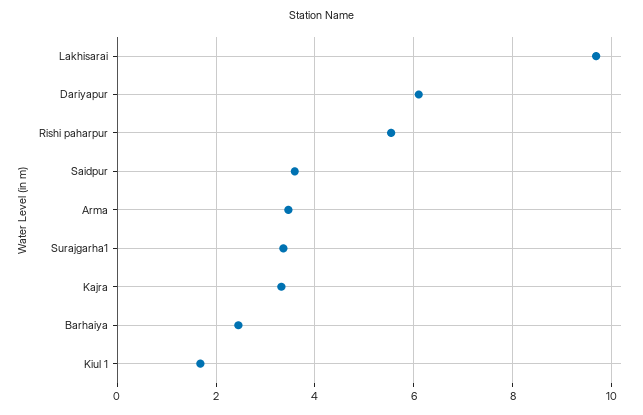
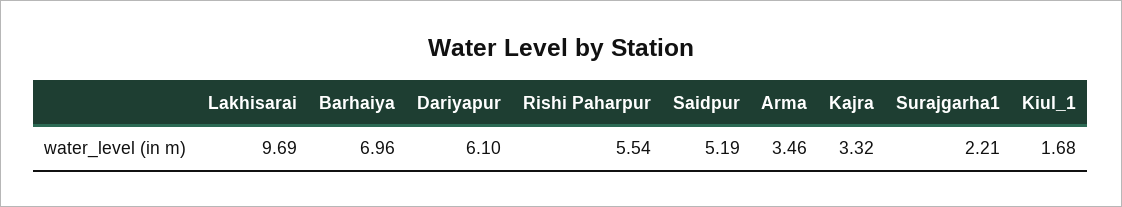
  {
    "Lakhisarai": 9.69,
    "Dariyapur": 6.1,
    "Rishi paharpur": 5.54,
-   "Saidpur": 3.6,
+   "Saidpur": 5.19,
    "Arma": 3.46,
-   "Surajgarha1": 3.4,
+   "Surajgarha1": 2.21,
    "Kajra": 3.32,
-   "Barhaiya": 2.4,
+   "Barhaiya": 6.96,
    "Kiul 1": 1.68
  }

